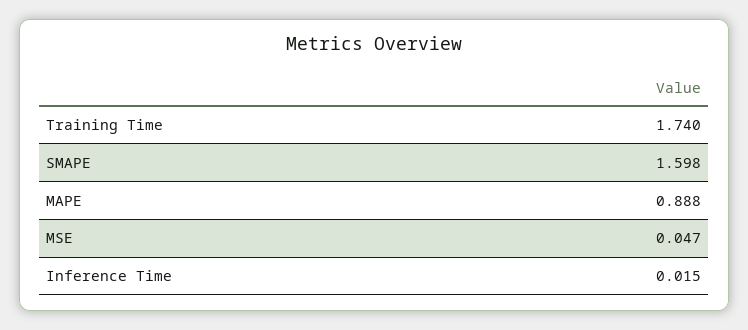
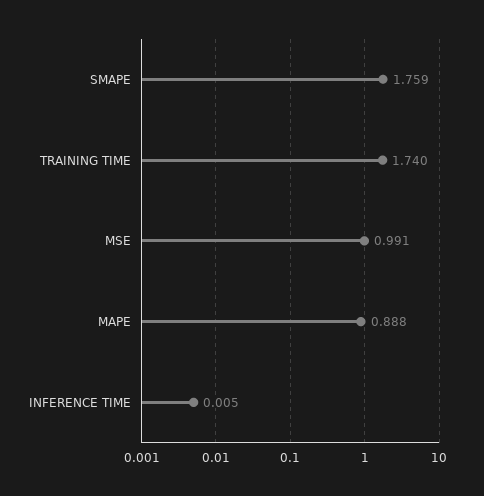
  {
    "Training Time": 1.74,
-   "SMAPE": 1.598,
+   "SMAPE": 1.759,
    "MAPE": 0.888,
-   "MSE": 0.047,
+   "MSE": 0.991,
-   "Inference Time": 0.015
+   "Inference Time": 0.005
  }

